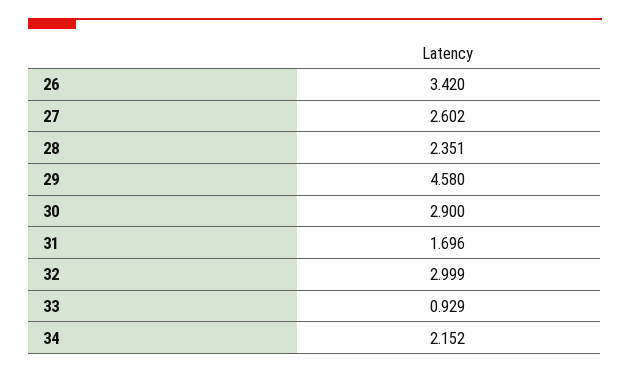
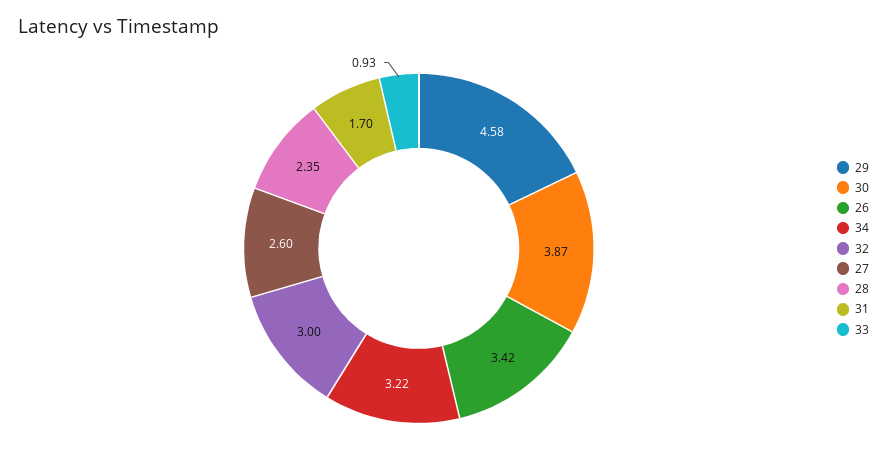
  {
    "26": 3.42,
    "27": 2.602,
    "28": 2.351,
    "29": 4.58,
-   "30": 2.9,
+   "30": 3.87,
    "31": 1.696,
    "32": 2.999,
    "33": 0.929,
-   "34": 2.152
+   "34": 3.22
  }

